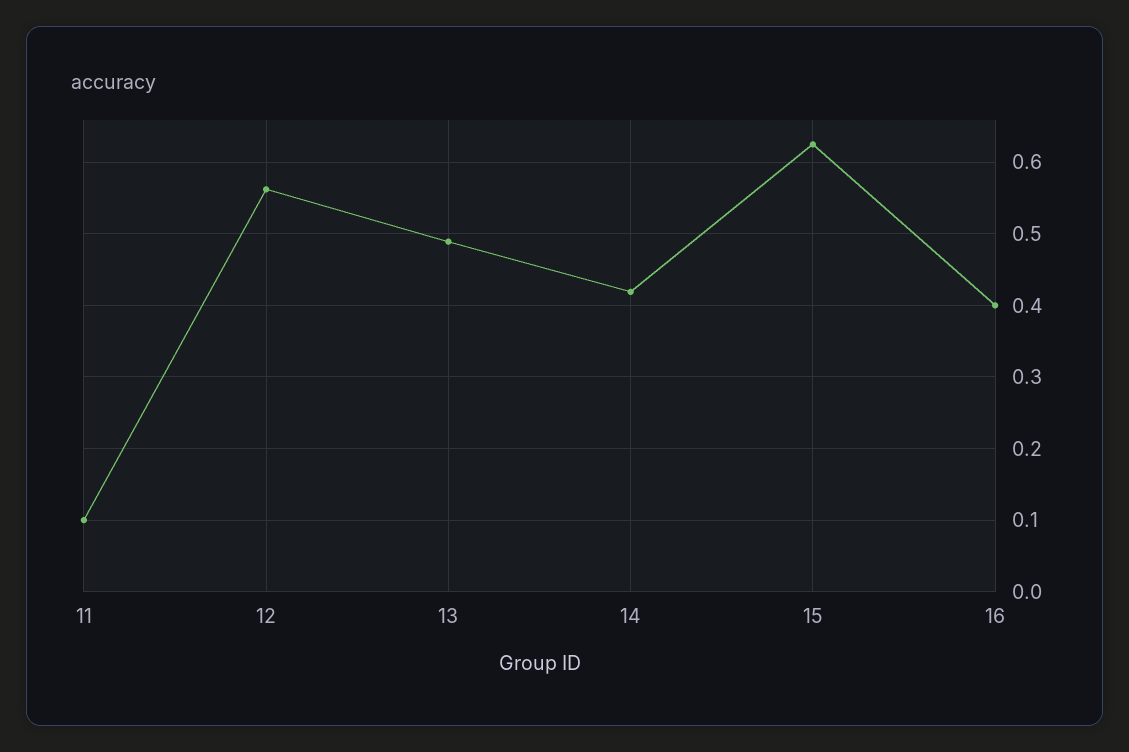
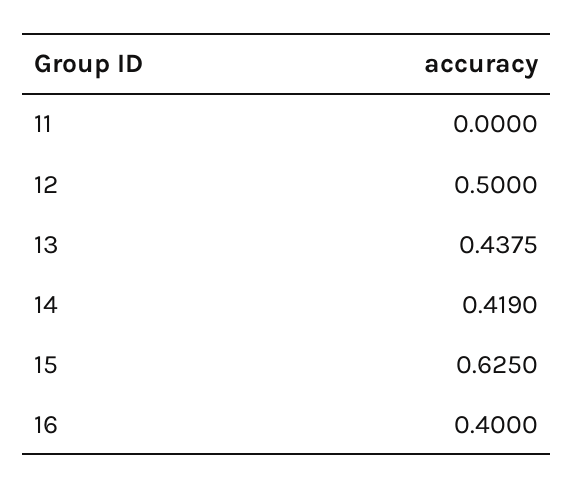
  {
-   "11": 0.1,
+   "11": 0,
-   "12": 0.56,
+   "12": 0.5,
-   "13": 0.49,
+   "13": 0.4375,
    "14": 0.419,
    "15": 0.625,
    "16": 0.4
  }

